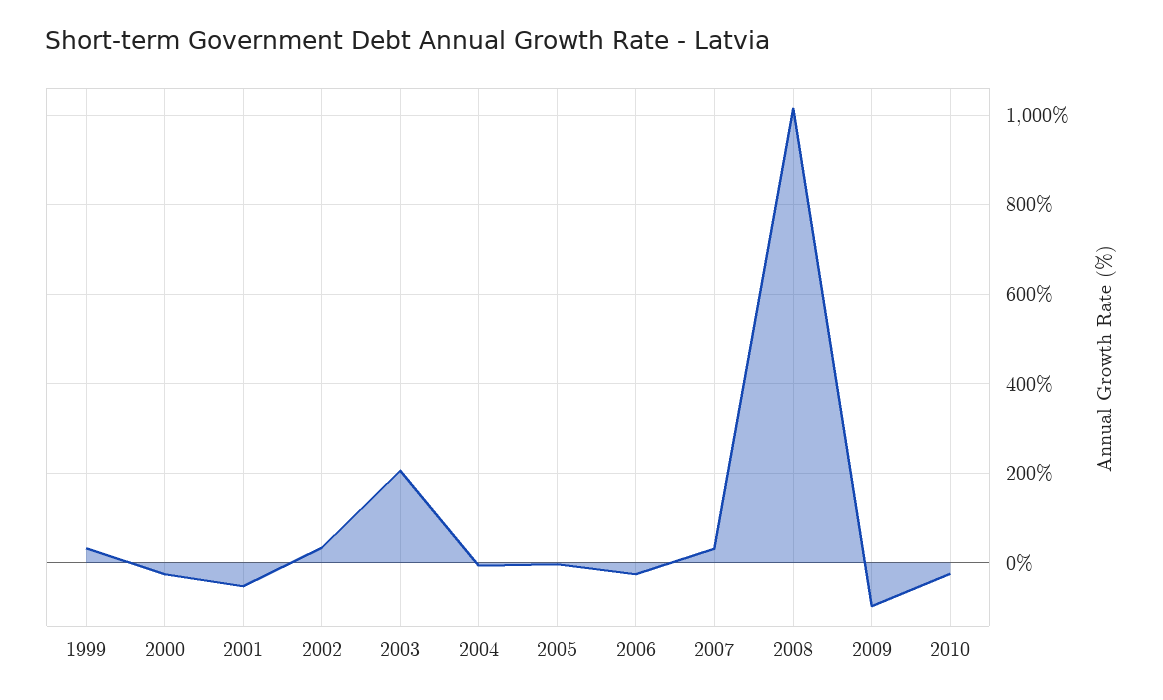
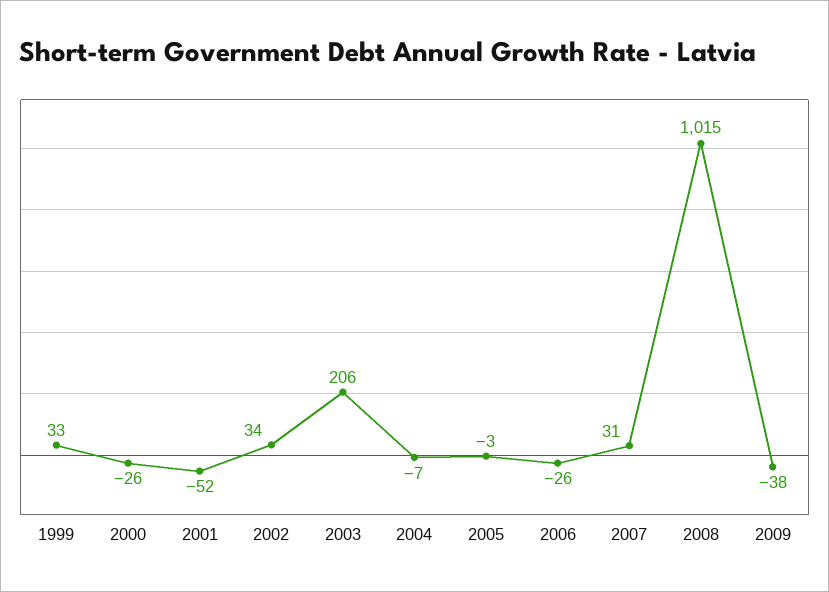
  {
    "1999": 33,
    "2000": -26,
    "2001": -52,
    "2002": 34,
    "2003": 206,
    "2004": -7,
    "2005": -3,
    "2006": -26,
    "2007": 31,
    "2008": 1015,
-   "2009": -100,
+   "2009": -38
-   "2010": -20
  }

